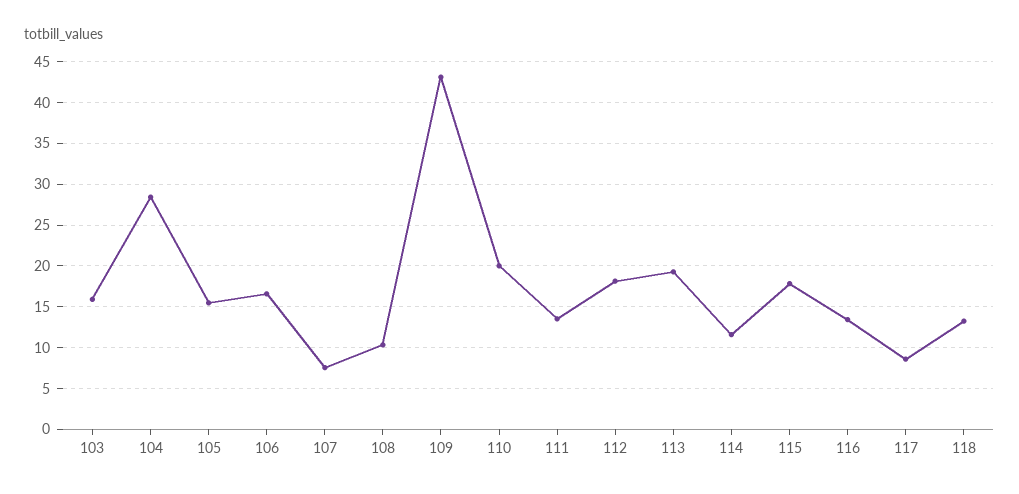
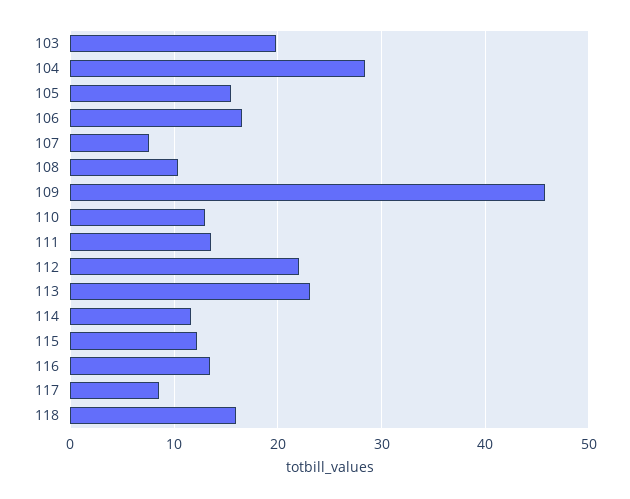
  {
-   "103": 16,
+   "103": 20,
    "104": 28,
    "105": 15,
    "106": 17,
    "107": 8,
    "108": 10,
-   "109": 43,
+   "109": 46,
-   "110": 20,
+   "110": 13,
    "111": 14,
-   "112": 18,
+   "112": 22,
-   "113": 19,
+   "113": 23,
    "114": 12,
-   "115": 18,
+   "115": 12,
    "116": 13,
    "117": 9,
-   "118": 13
+   "118": 16
  }

